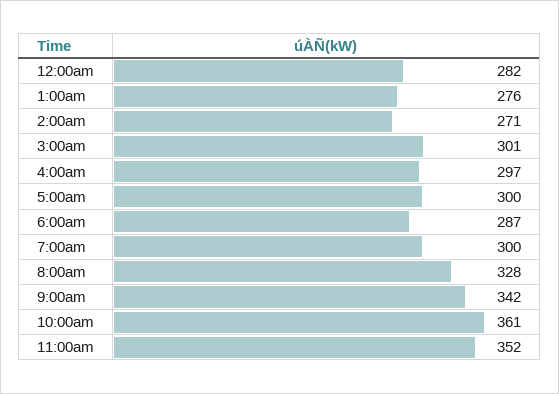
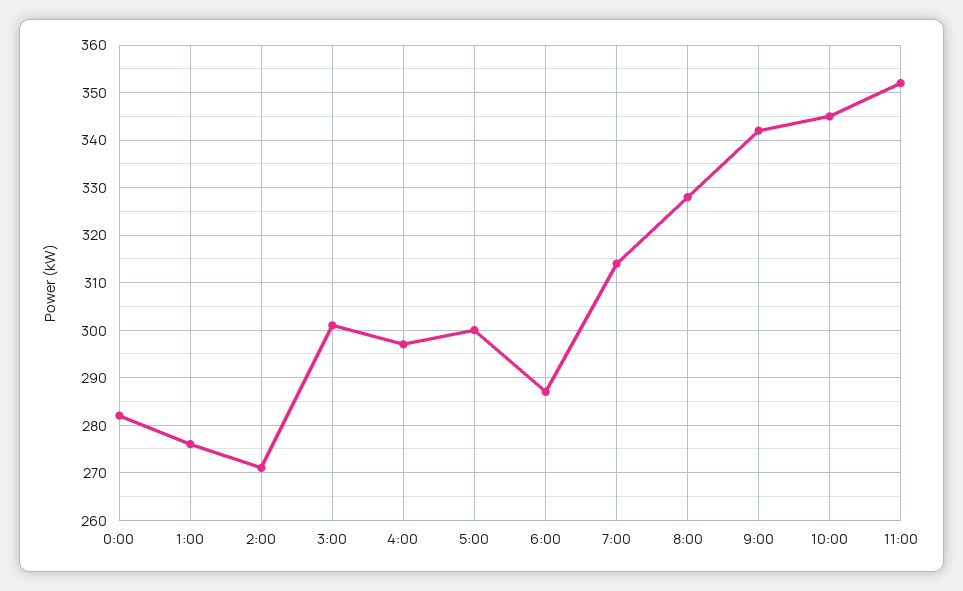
  {
    "12:00am": 282,
    "1:00am": 276,
    "2:00am": 271,
    "3:00am": 301,
    "4:00am": 297,
    "5:00am": 300,
    "6:00am": 287,
-   "7:00am": 300,
+   "7:00am": 315,
    "8:00am": 328,
    "9:00am": 342,
-   "10:00am": 361,
+   "10:00am": 345,
    "11:00am": 352
  }

